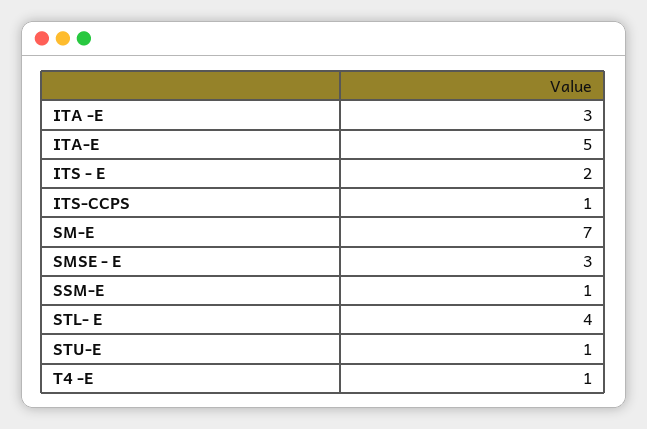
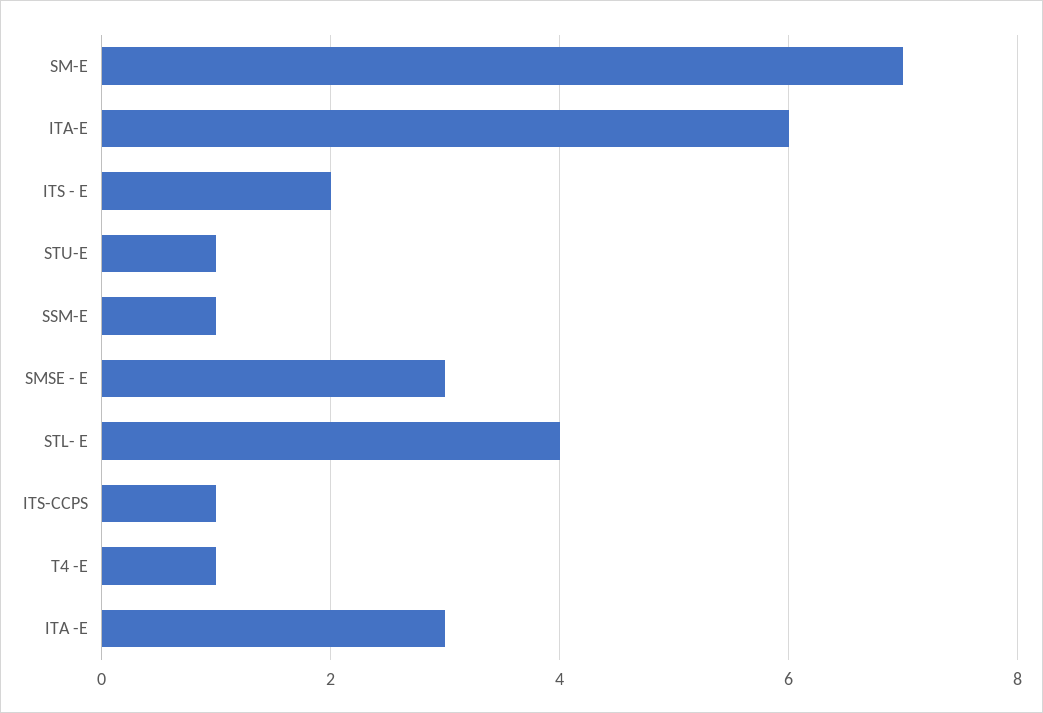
  {
    "ITA -E": 3,
-   "ITA-E": 5,
+   "ITA-E": 6,
    "ITS - E": 2,
    "ITS-CCPS": 1,
    "SM-E": 7,
    "SMSE - E": 3,
    "SSM-E": 1,
    "STL- E": 4,
    "STU-E": 1,
    "T4 -E": 1
  }

